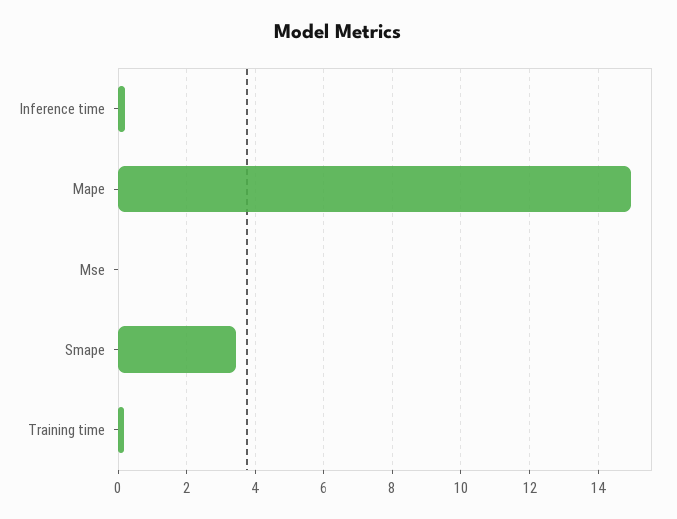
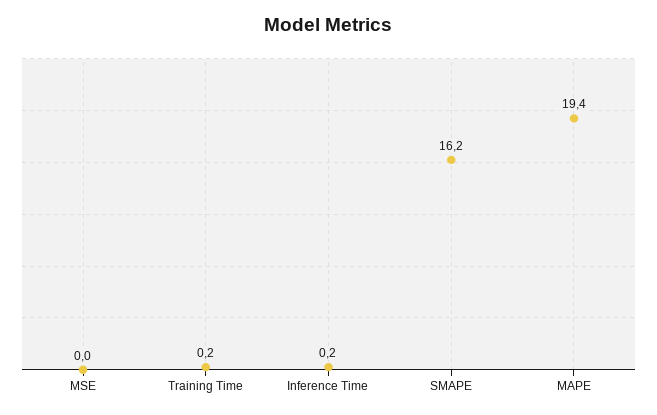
  {
    "Inference time": 0.2,
-   "Mape": 15,
+   "Mape": 19.4,
    "Mse": 0,
-   "Smape": 3.4,
+   "Smape": 16.2,
    "Training time": 0.2
  }

